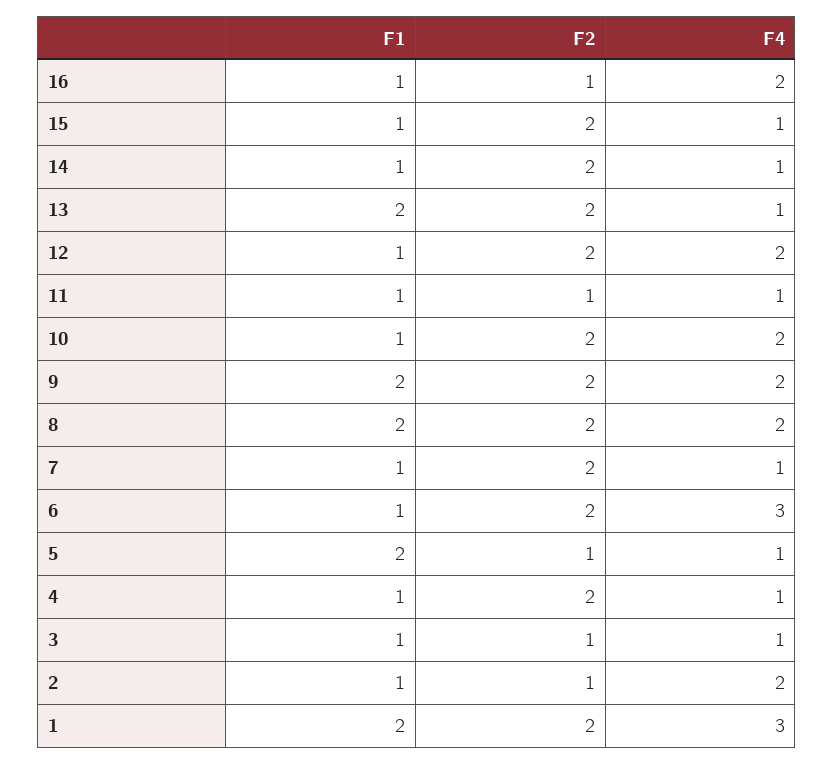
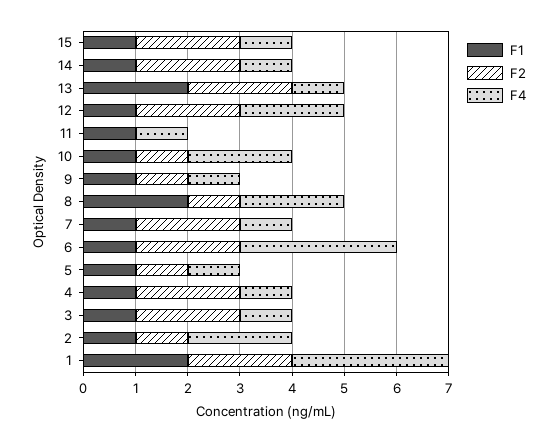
  {
    "F1": {
-     "16": 1,
      "15": 1,
      "14": 1,
      "13": 2,
      "12": 1,
      "11": 1,
      "10": 1,
-     "9": 2,
+     "9": 1,
      "8": 2,
      "7": 1,
      "6": 1,
-     "5": 2,
+     "5": 1,
      "4": 1,
      "3": 1,
      "2": 1,
      "1": 2
    },
    "F2": {
-     "16": 1,
      "15": 2,
      "14": 2,
      "13": 2,
      "12": 2,
-     "11": 1,
+     "11": 0,
-     "10": 2,
+     "10": 1,
-     "9": 2,
+     "9": 1,
-     "8": 2,
+     "8": 1,
      "7": 2,
      "6": 2,
      "5": 1,
      "4": 2,
-     "3": 1,
+     "3": 2,
      "2": 1,
      "1": 2
    },
    "F4": {
-     "16": 2,
      "15": 1,
      "14": 1,
      "13": 1,
      "12": 2,
      "11": 1,
      "10": 2,
-     "9": 2,
+     "9": 1,
      "8": 2,
      "7": 1,
      "6": 3,
      "5": 1,
      "4": 1,
      "3": 1,
      "2": 2,
      "1": 3
    }
  }

